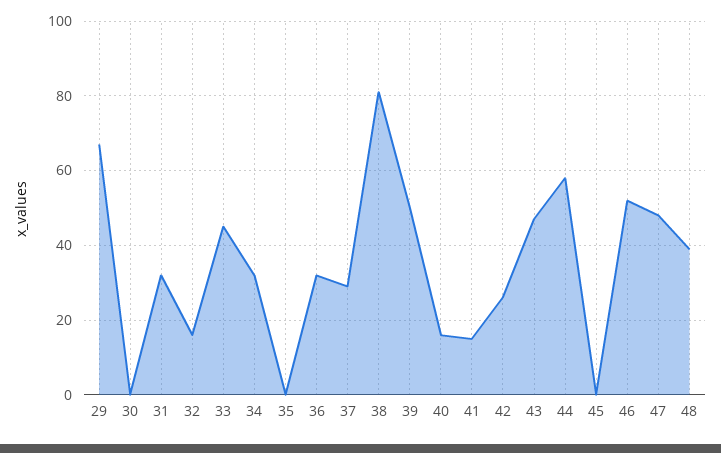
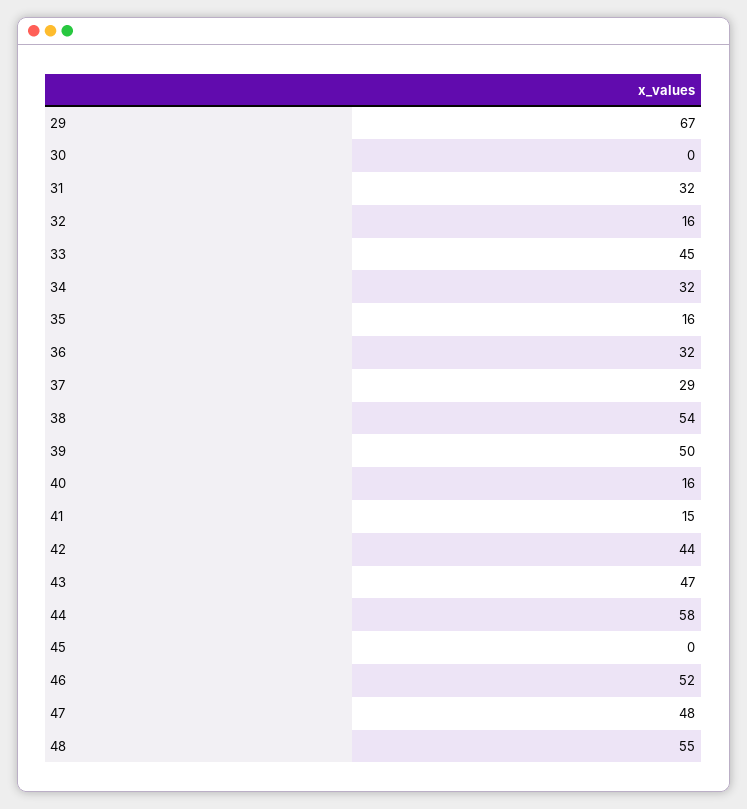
  {
    "29": 67,
    "30": 0,
    "31": 32,
    "32": 16,
    "33": 45,
    "34": 32,
-   "35": 0,
+   "35": 16,
    "36": 32,
    "37": 29,
-   "38": 80,
+   "38": 54,
    "39": 50,
    "40": 16,
    "41": 15,
-   "42": 25,
+   "42": 44,
    "43": 47,
    "44": 58,
    "45": 0,
    "46": 52,
    "47": 48,
-   "48": 40
+   "48": 55
  }

